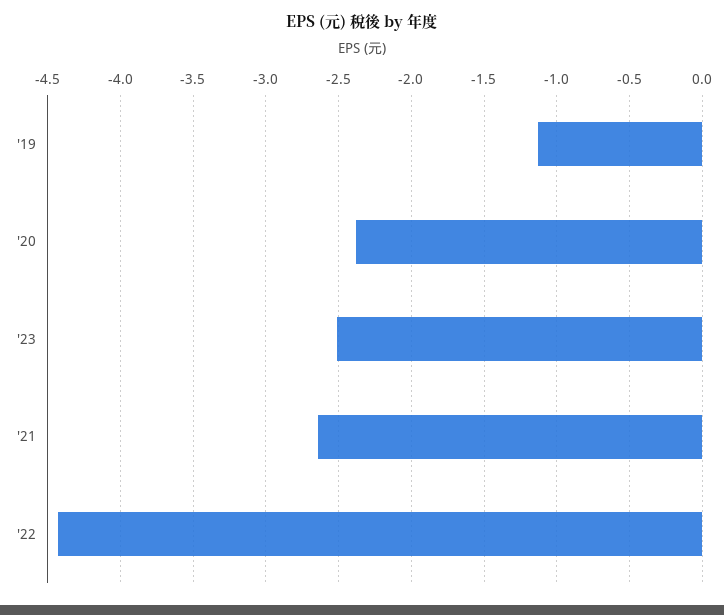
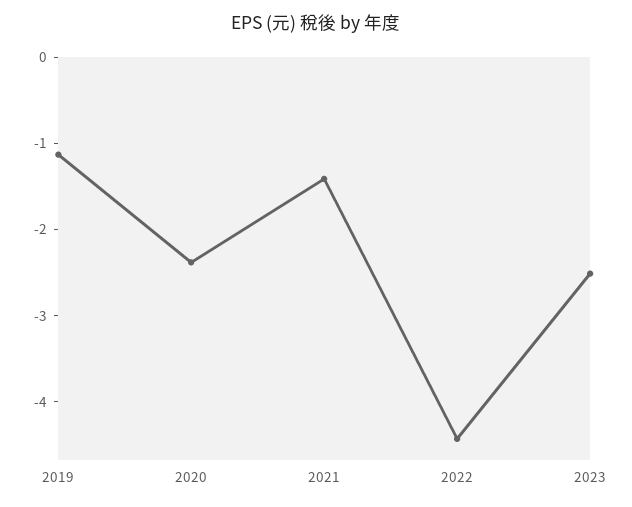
  {
    "'19": -1.15,
    "'20": -2.4,
    "'23": -2.5,
-   "'21": -2.65,
+   "'21": -1.4,
    "'22": -4.45
  }

